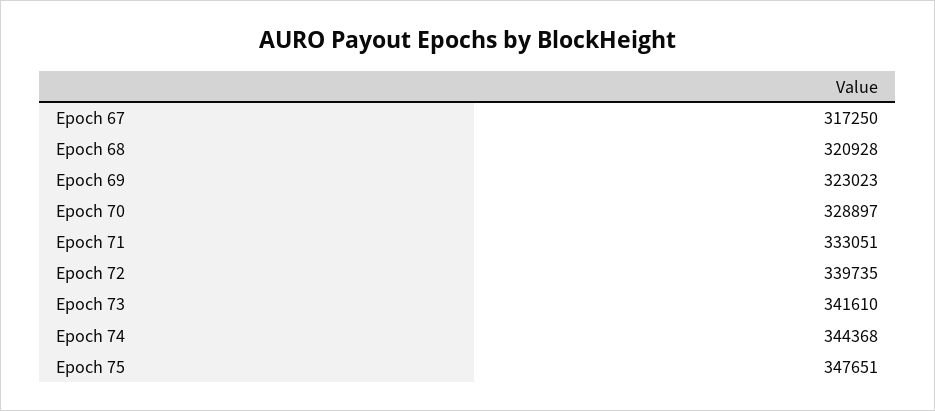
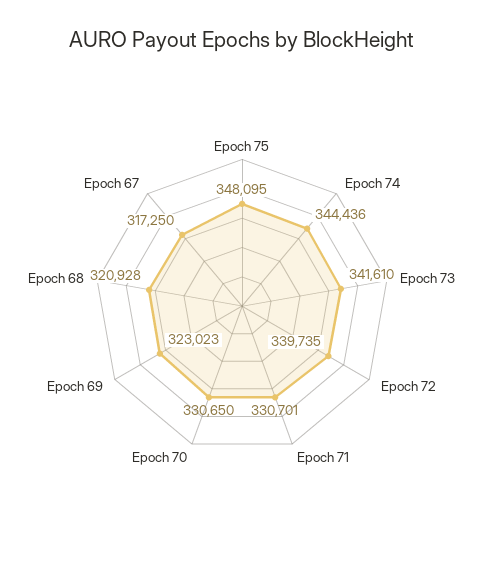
  {
    "Epoch 67": 317250,
    "Epoch 68": 320928,
    "Epoch 69": 323023,
-   "Epoch 70": 328897,
+   "Epoch 70": 330650,
-   "Epoch 71": 333051,
+   "Epoch 71": 330701,
    "Epoch 72": 339735,
    "Epoch 73": 341610,
-   "Epoch 74": 344368,
+   "Epoch 74": 344436,
-   "Epoch 75": 347651
+   "Epoch 75": 348095
  }

